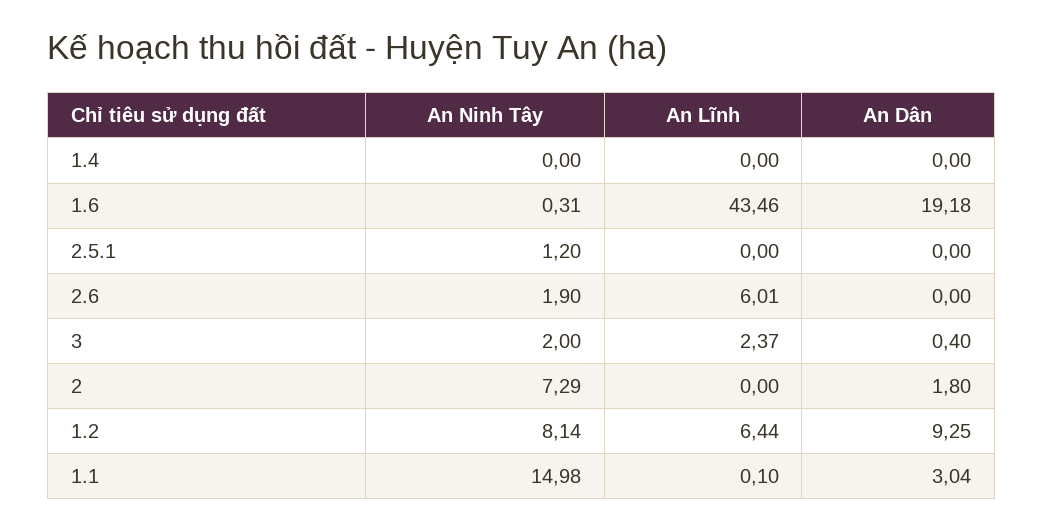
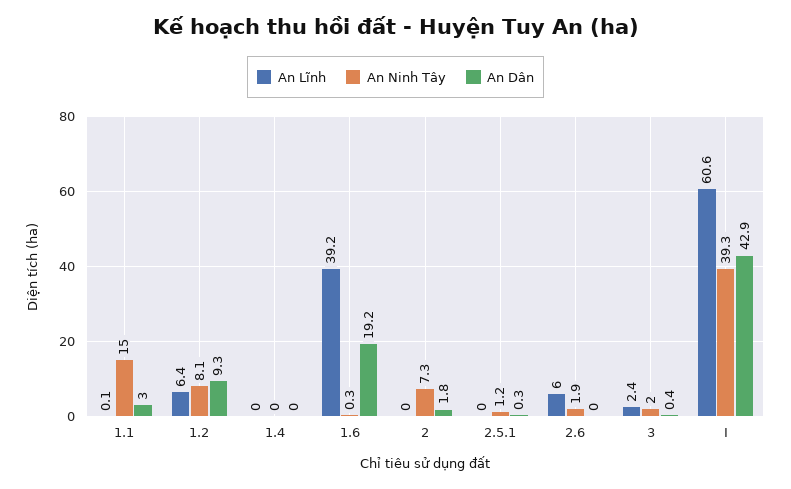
  {
    "An Ninh Tây": {
      "1.4": 0,
      "1.6": 0.31,
      "2.5.1": 1.2,
      "2.6": 1.9,
      "3": 2,
      "2": 7.29,
      "1.2": 8.14,
-     "1.1": 14.98
+     "1.1": 14.98,
+     "I": 39.3
    },
    "An Lĩnh": {
      "1.4": 0,
-     "1.6": 43.46,
+     "1.6": 39.2,
      "2.5.1": 0,
      "2.6": 6.01,
      "3": 2.37,
      "2": 0,
      "1.2": 6.44,
-     "1.1": 0.1
+     "1.1": 0.1,
+     "I": 60.6
    },
    "An Dân": {
      "1.4": 0,
      "1.6": 19.18,
-     "2.5.1": 0,
+     "2.5.1": 0.3,
      "2.6": 0,
      "3": 0.4,
      "2": 1.8,
      "1.2": 9.25,
-     "1.1": 3.04
+     "1.1": 3.04,
+     "I": 42.9
    }
  }

